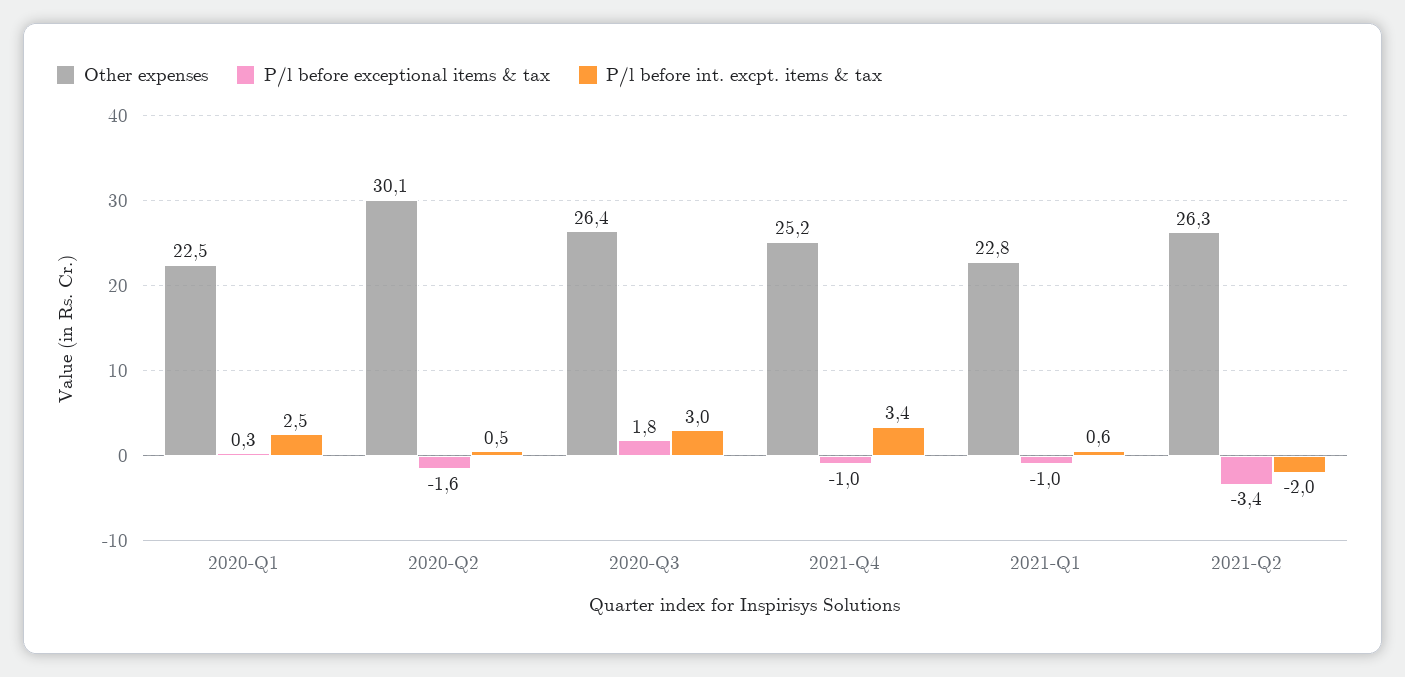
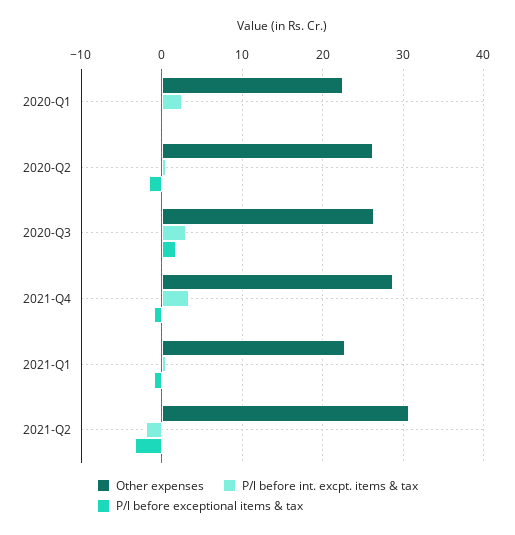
  {
    "Other expenses": {
      "2020-Q1": 22.5,
-     "2020-Q2": 30.1,
+     "2020-Q2": 26,
      "2020-Q3": 26.4,
-     "2021-Q4": 25.2,
+     "2021-Q4": 29,
      "2021-Q1": 22.8,
-     "2021-Q2": 26.3
+     "2021-Q2": 31
    },
    "P/l before exceptional items & tax": {
      "2020-Q1": 0.3,
      "2020-Q2": -1.6,
      "2020-Q3": 1.8,
      "2021-Q4": -1,
      "2021-Q1": -1,
      "2021-Q2": -3.4
    },
    "P/l before int. excpt. items & tax": {
      "2020-Q1": 2.5,
      "2020-Q2": 0.5,
      "2020-Q3": 3,
      "2021-Q4": 3.4,
      "2021-Q1": 0.6,
      "2021-Q2": -2
    }
  }

